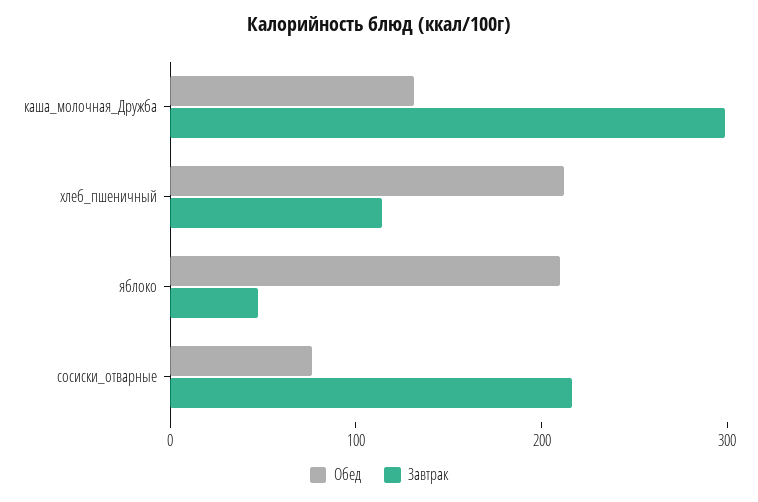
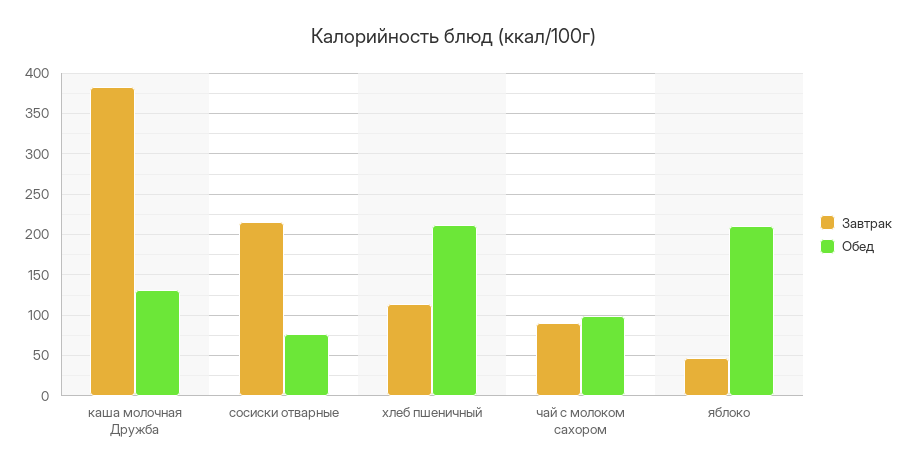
  {
    "Обед": {
      "каша_молочная_Дружба": 130,
      "хлеб_пшеничный": 210,
      "яблоко": 210,
-     "сосиски_отварные": 80
+     "сосиски_отварные": 80,
+     "чай с молоком сахором": 100
    },
    "Завтрак": {
-     "каша_молочная_Дружба": 300,
+     "каша_молочная_Дружба": 380,
      "хлеб_пшеничный": 110,
      "яблоко": 50,
-     "сосиски_отварные": 220
+     "сосиски_отварные": 220,
+     "чай с молоком сахором": 90
    }
  }

